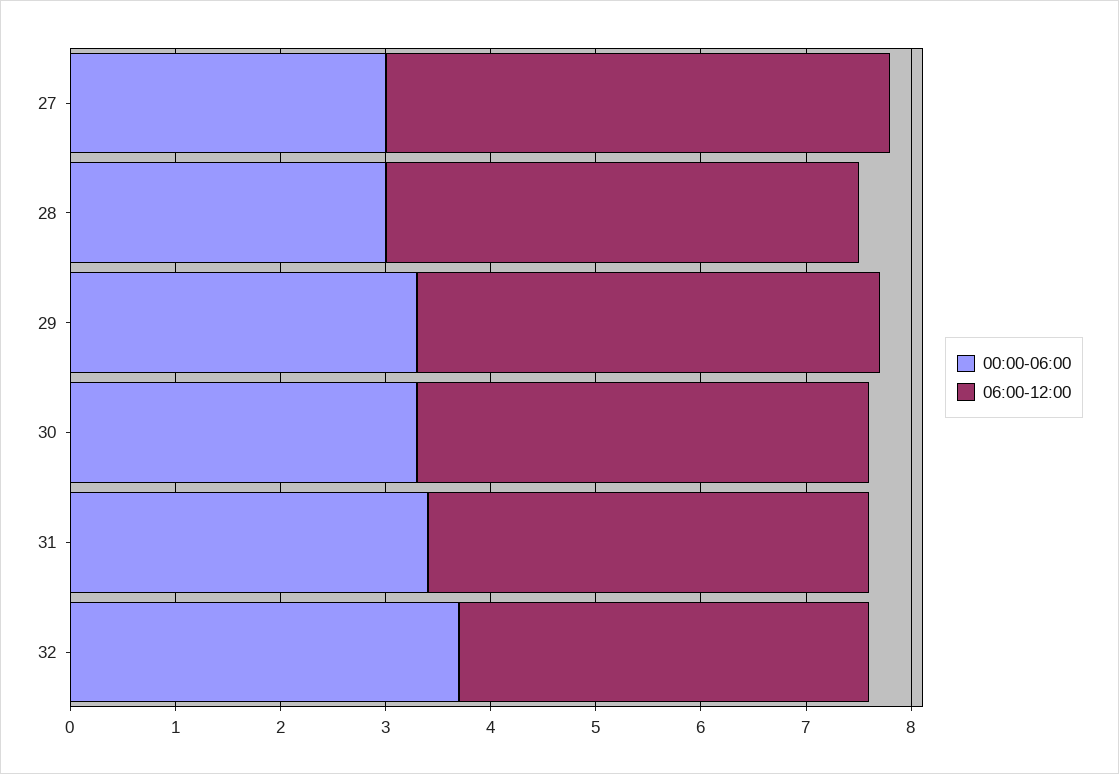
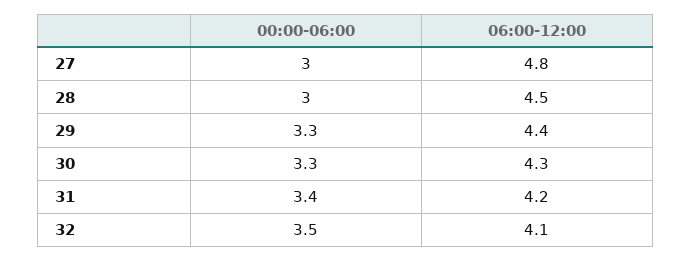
  {
    "00:00-06:00": {
      "27": 3,
      "28": 3,
      "29": 3.3,
      "30": 3.3,
      "31": 3.4,
-     "32": 3.7
+     "32": 3.5
    },
    "06:00-12:00": {
      "27": 4.8,
      "28": 4.5,
      "29": 4.4,
      "30": 4.3,
      "31": 4.2,
-     "32": 3.9
+     "32": 4.1
    }
  }

